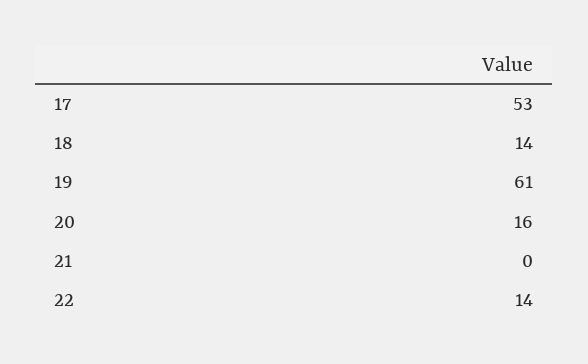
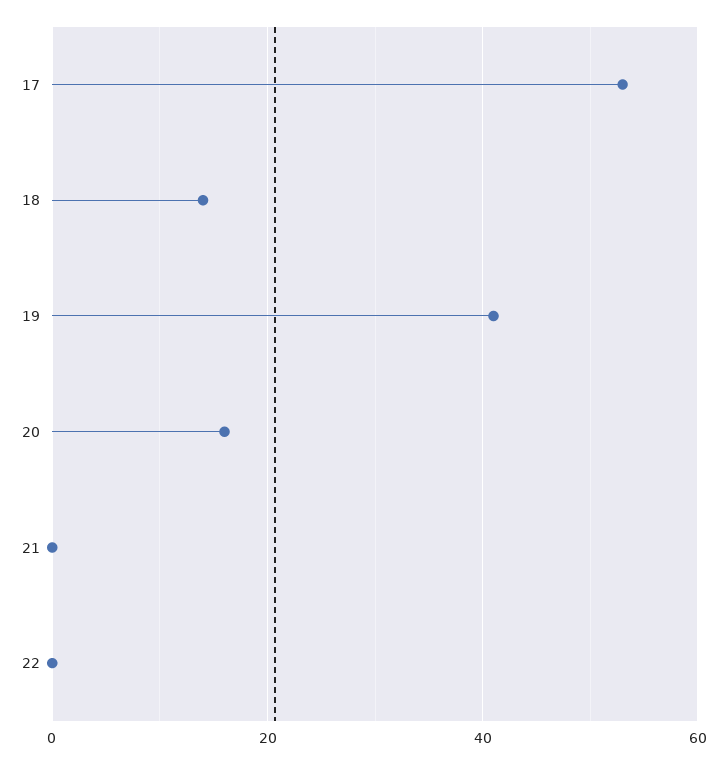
  {
    "17": 53,
    "18": 14,
-   "19": 61,
+   "19": 40,
    "20": 16,
    "21": 0,
-   "22": 14
+   "22": 0
  }

